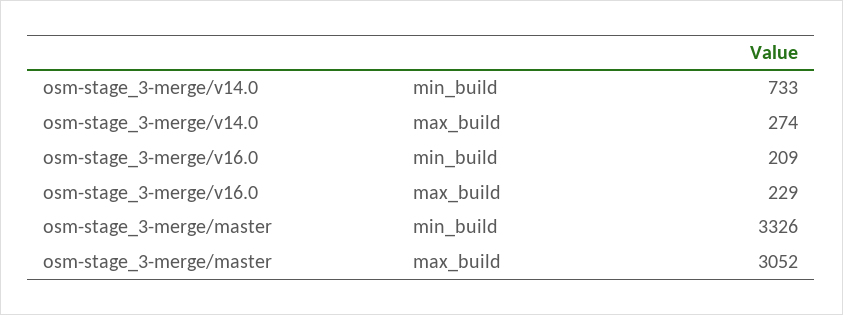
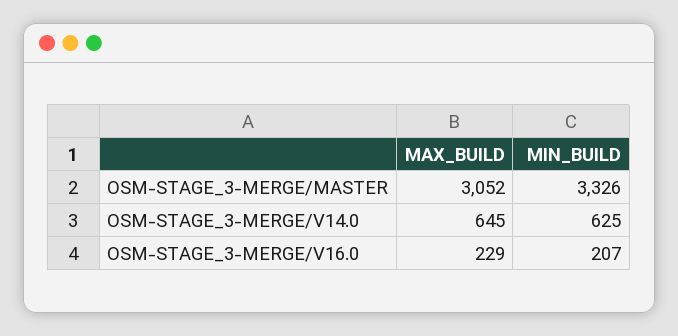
  {
    "osm-stage_3-merge/v14.0": {
-     "min_build": 733,
+     "min_build": 625,
-     "max_build": 274
+     "max_build": 645
    },
    "osm-stage_3-merge/v16.0": {
-     "min_build": 209,
+     "min_build": 207,
      "max_build": 229
    },
    "osm-stage_3-merge/master": {
      "min_build": 3326,
      "max_build": 3052
    }
  }

